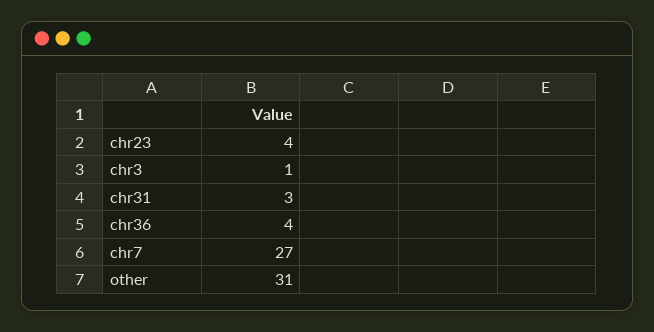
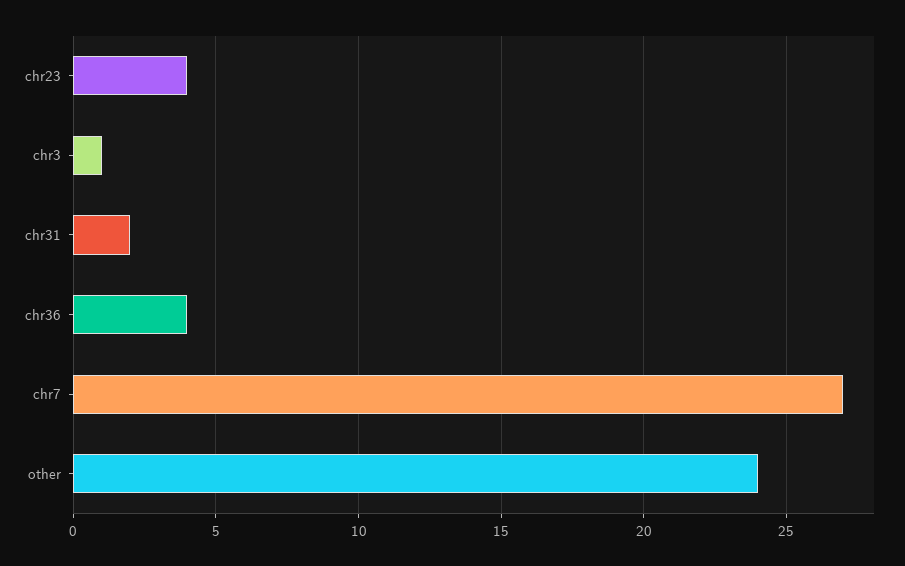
  {
    "chr23": 4,
    "chr3": 1,
-   "chr31": 3,
+   "chr31": 2,
    "chr36": 4,
    "chr7": 27,
-   "other": 31
+   "other": 24
  }

